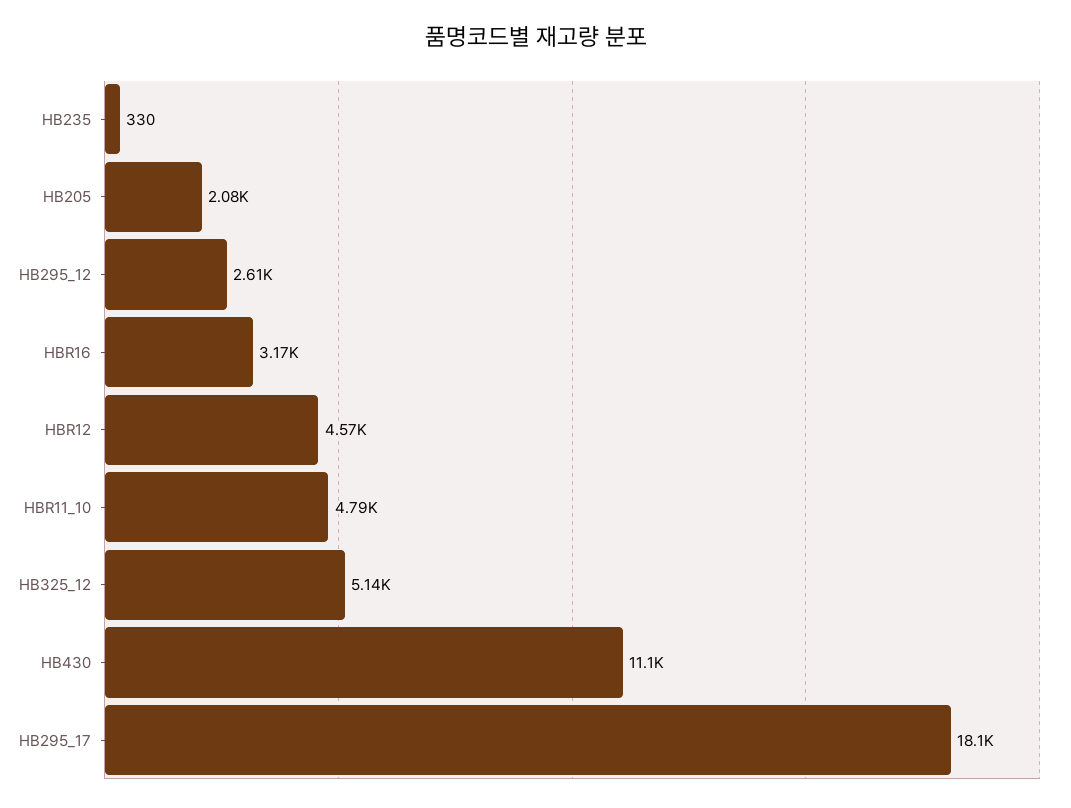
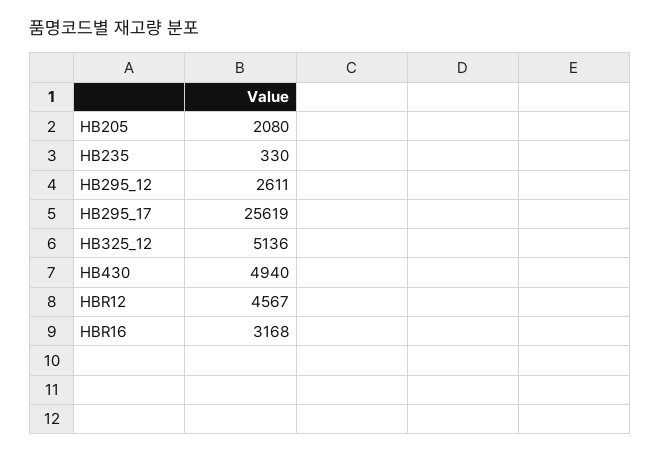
  {
    "HB235": 330,
    "HB205": 2080,
    "HB295_12": 2611,
    "HBR16": 3168,
    "HBR12": 4567,
-   "HBR11_10": 4790,
    "HB325_12": 5136,
-   "HB430": 11100,
+   "HB430": 4940,
-   "HB295_17": 18100
+   "HB295_17": 25619
  }

